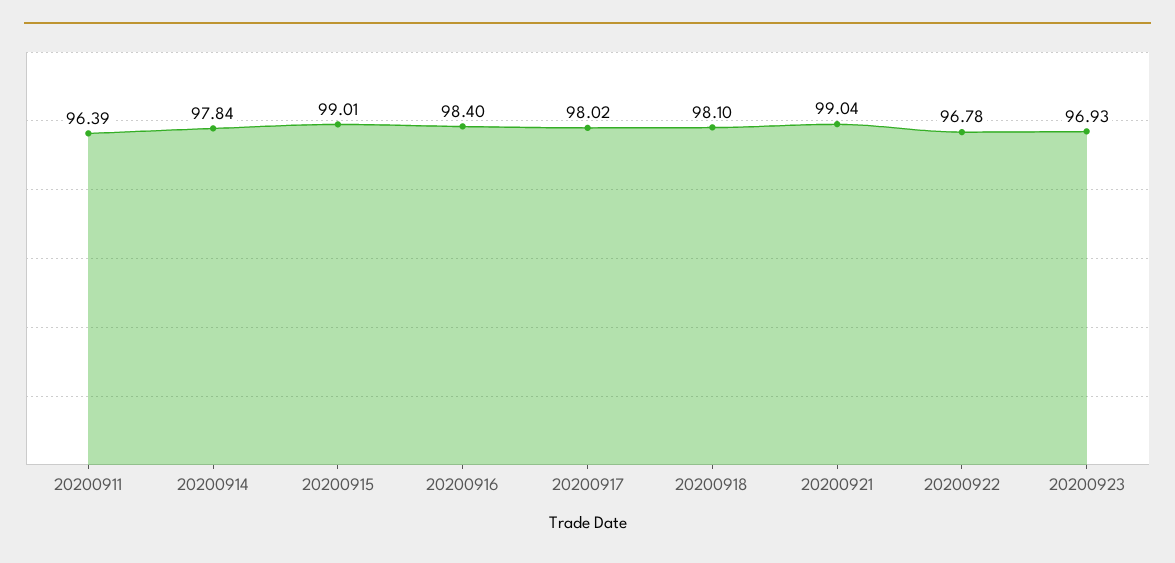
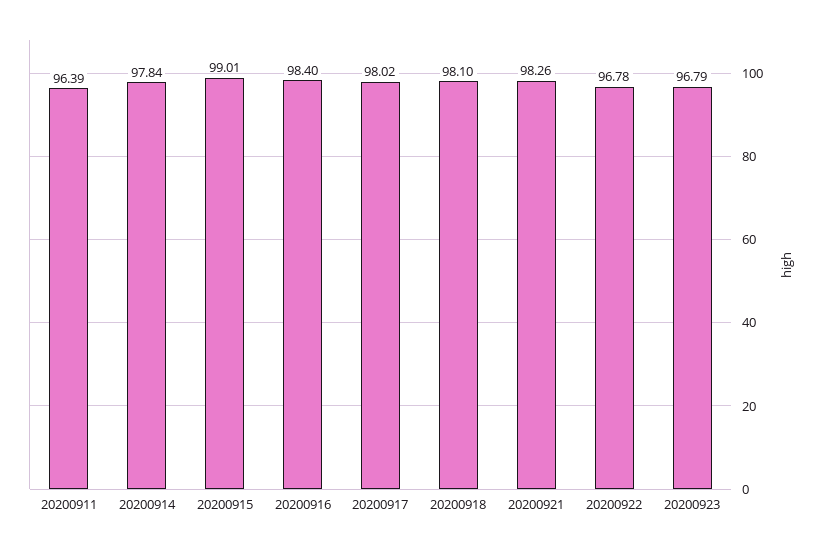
  {
    "20200911": 96.39,
    "20200914": 97.84,
    "20200915": 99.01,
    "20200916": 98.4,
    "20200917": 98.02,
    "20200918": 98.1,
-   "20200921": 99.04,
+   "20200921": 98.26,
    "20200922": 96.78,
-   "20200923": 96.93
+   "20200923": 96.79
  }

